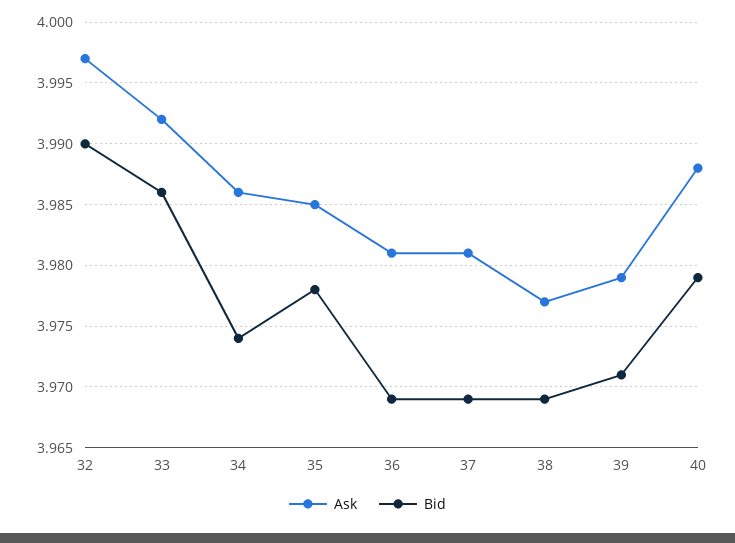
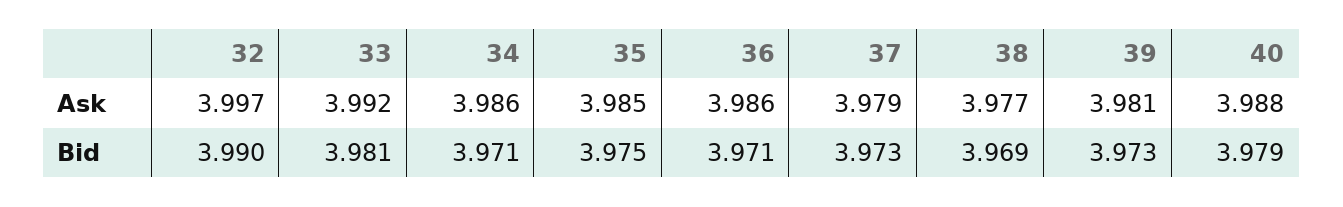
  {
    "Ask": {
      "32": 3.997,
      "33": 3.992,
      "34": 3.986,
      "35": 3.985,
-     "36": 3.981,
+     "36": 3.986,
-     "37": 3.981,
+     "37": 3.979,
      "38": 3.977,
-     "39": 3.979,
+     "39": 3.981,
      "40": 3.988
    },
    "Bid": {
      "32": 3.99,
-     "33": 3.986,
+     "33": 3.981,
-     "34": 3.974,
+     "34": 3.971,
-     "35": 3.978,
+     "35": 3.975,
-     "36": 3.969,
+     "36": 3.971,
-     "37": 3.969,
+     "37": 3.973,
      "38": 3.969,
-     "39": 3.971,
+     "39": 3.973,
      "40": 3.979
    }
  }

